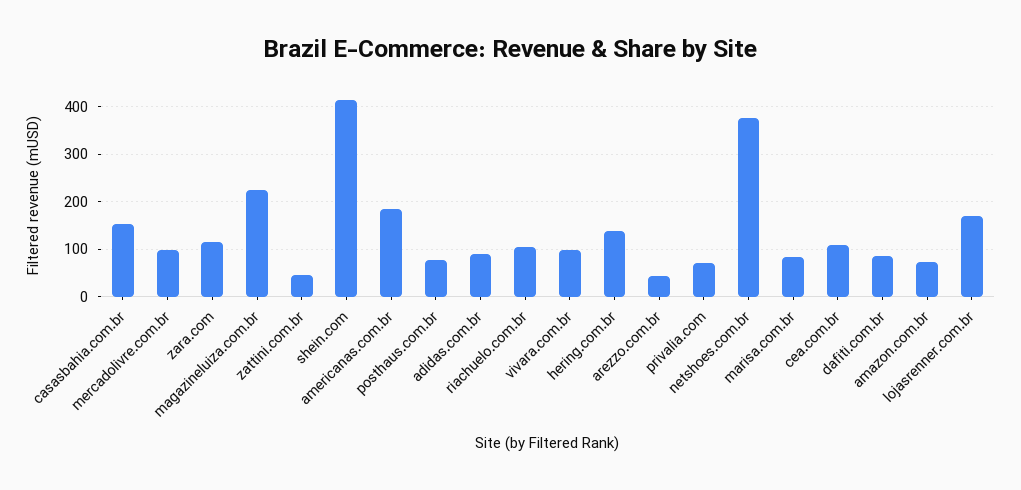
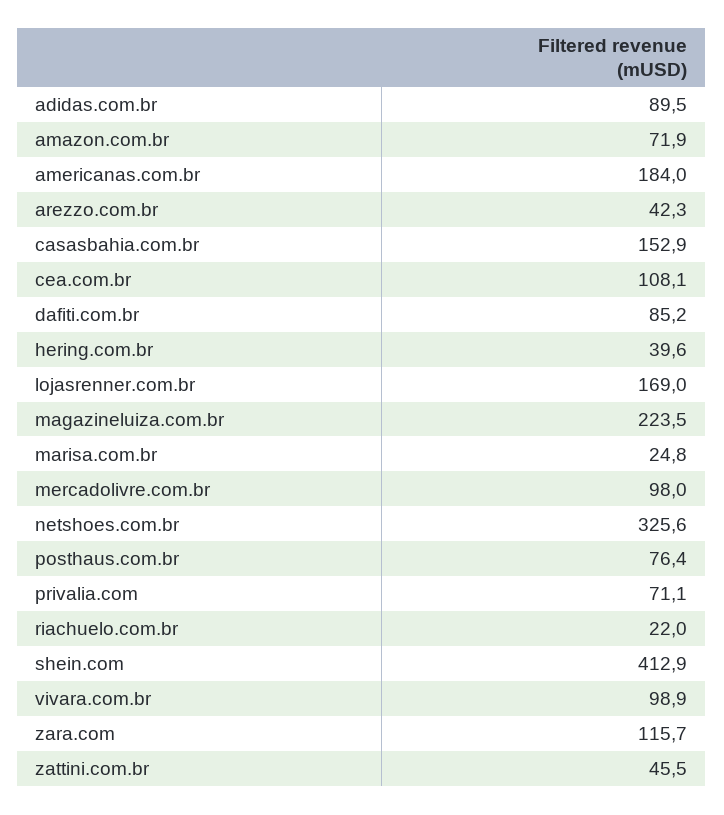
  {
    "casasbahia.com.br": 152.9,
    "mercadolivre.com.br": 98,
    "zara.com": 115.7,
    "magazineluiza.com.br": 223.5,
    "zattini.com.br": 45.5,
    "shein.com": 412.9,
    "americanas.com.br": 184,
    "posthaus.com.br": 76.4,
    "adidas.com.br": 89.5,
-   "riachuelo.com.br": 100,
+   "riachuelo.com.br": 22,
    "vivara.com.br": 98.9,
-   "hering.com.br": 140,
+   "hering.com.br": 39.6,
    "arezzo.com.br": 42.3,
    "privalia.com": 71.1,
-   "netshoes.com.br": 380,
+   "netshoes.com.br": 325.6,
-   "marisa.com.br": 80,
+   "marisa.com.br": 24.8,
    "cea.com.br": 108.1,
    "dafiti.com.br": 85.2,
    "amazon.com.br": 71.9,
    "lojasrenner.com.br": 169
  }

